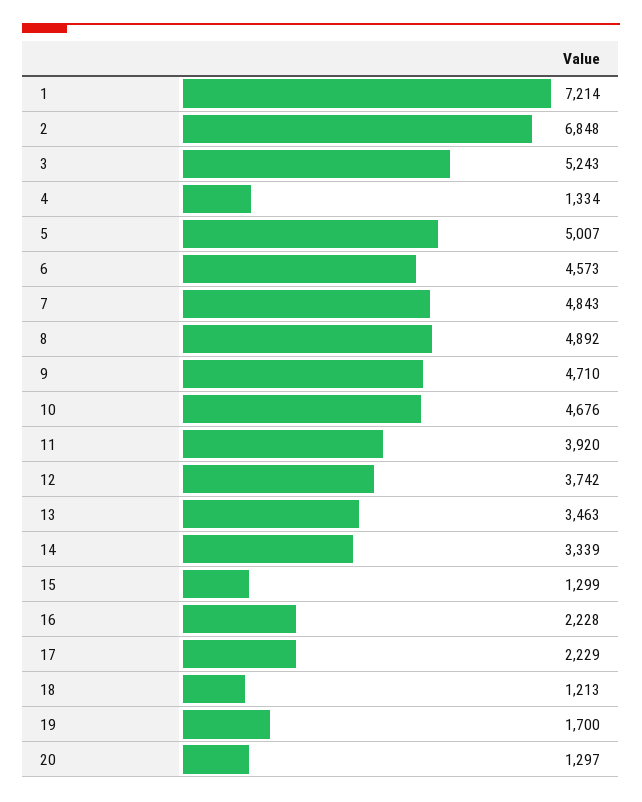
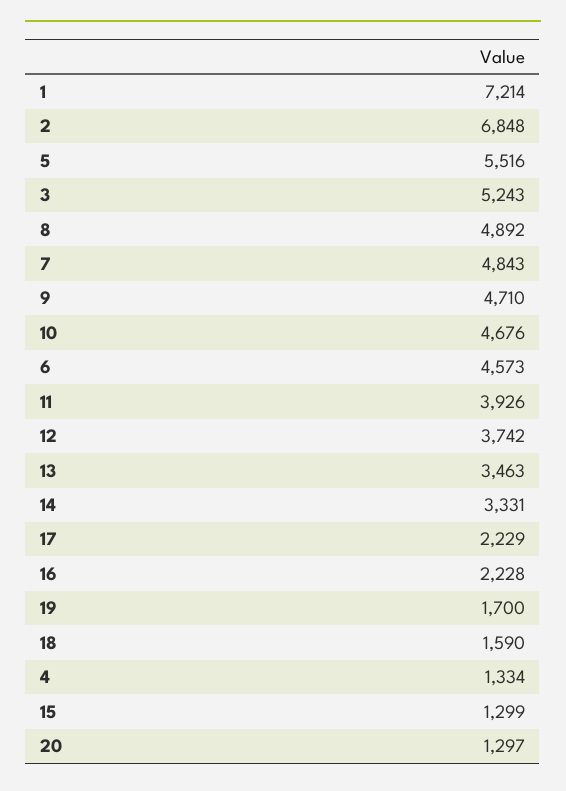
  {
    "1": 7214,
    "2": 6848,
    "3": 5243,
    "4": 1334,
-   "5": 5007,
+   "5": 5516,
    "6": 4573,
    "7": 4843,
    "8": 4892,
    "9": 4710,
    "10": 4676,
-   "11": 3920,
+   "11": 3926,
    "12": 3742,
    "13": 3463,
-   "14": 3339,
+   "14": 3331,
    "15": 1299,
    "16": 2228,
    "17": 2229,
-   "18": 1213,
+   "18": 1590,
    "19": 1700,
    "20": 1297
  }

